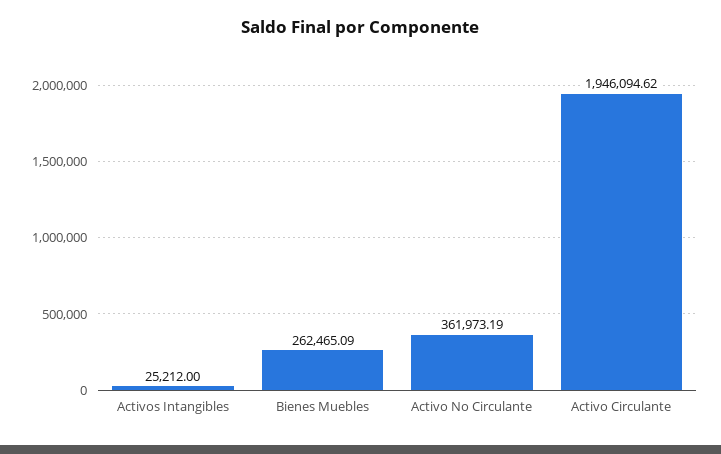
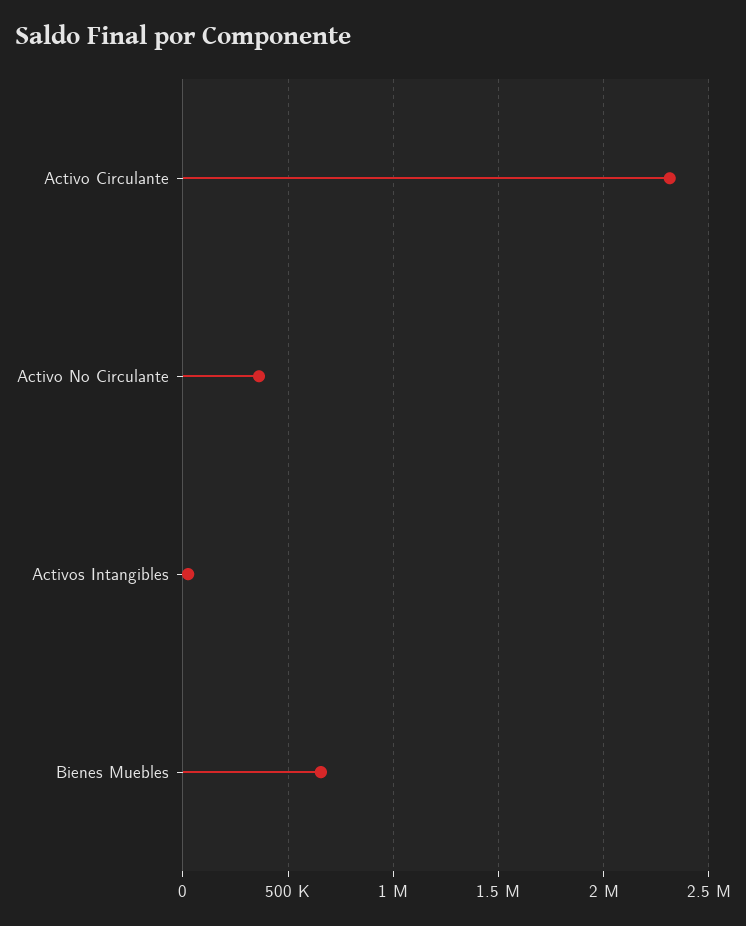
  {
    "Activos Intangibles": 25212,
-   "Bienes Muebles": 262465.09,
+   "Bienes Muebles": 650000,
    "Activo No Circulante": 361973.19,
-   "Activo Circulante": 1946094.62
+   "Activo Circulante": 2300000
  }

